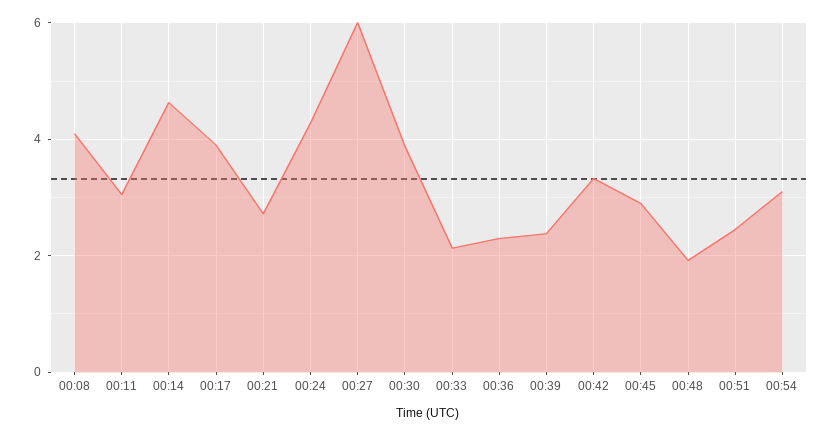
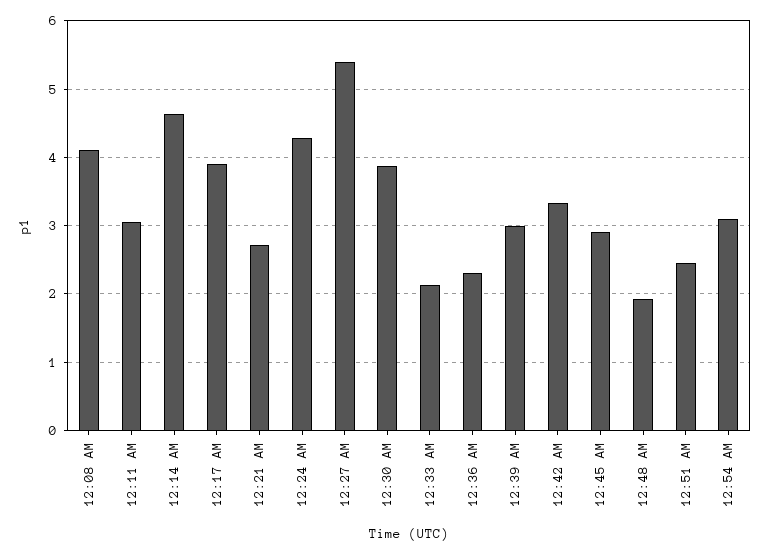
  {
    "00:08": 4.1,
    "00:11": 3.1,
    "00:14": 4.6,
    "00:17": 3.9,
    "00:21": 2.7,
    "00:24": 4.3,
-   "00:27": 6,
+   "00:27": 5.4,
    "00:30": 3.9,
    "00:33": 2.1,
    "00:36": 2.3,
-   "00:39": 2.4,
+   "00:39": 3,
    "00:42": 3.3,
    "00:45": 2.9,
    "00:48": 1.9,
    "00:51": 2.5,
    "00:54": 3.1
  }

